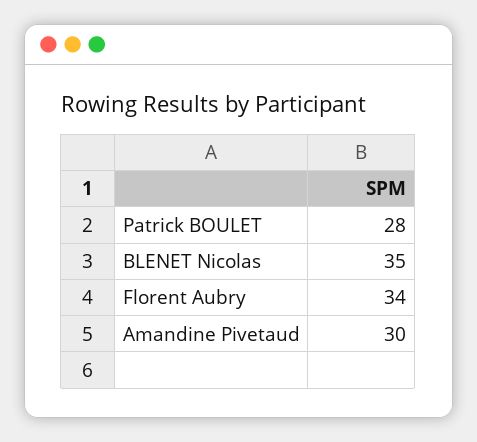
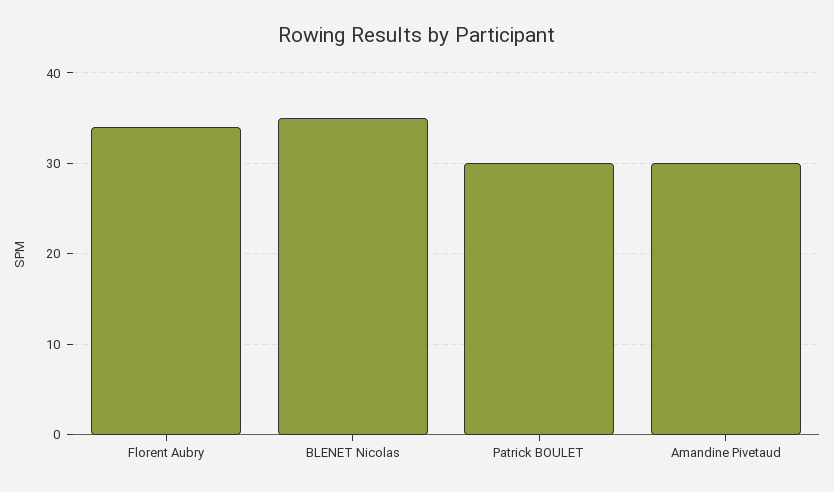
  {
-   "Patrick BOULET": 28,
+   "Patrick BOULET": 30,
    "BLENET Nicolas": 35,
    "Florent Aubry": 34,
    "Amandine Pivetaud": 30
  }

